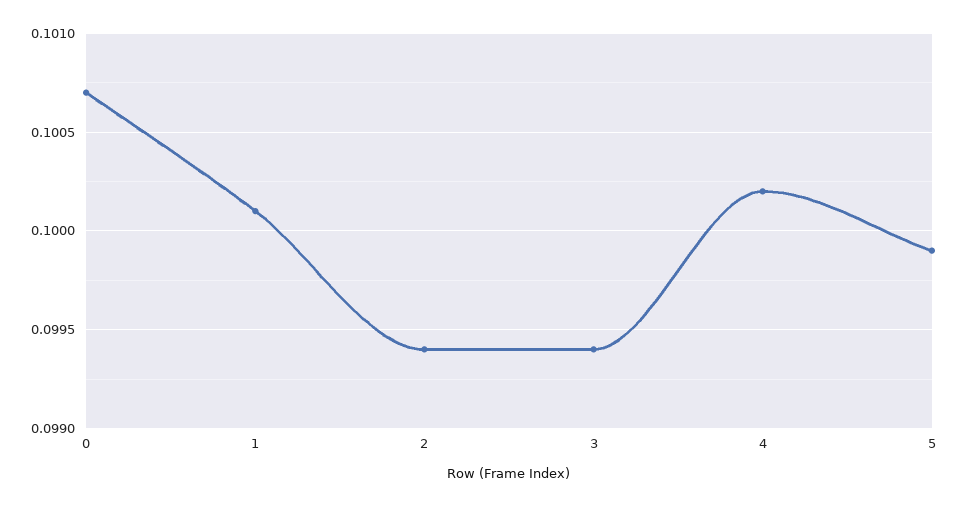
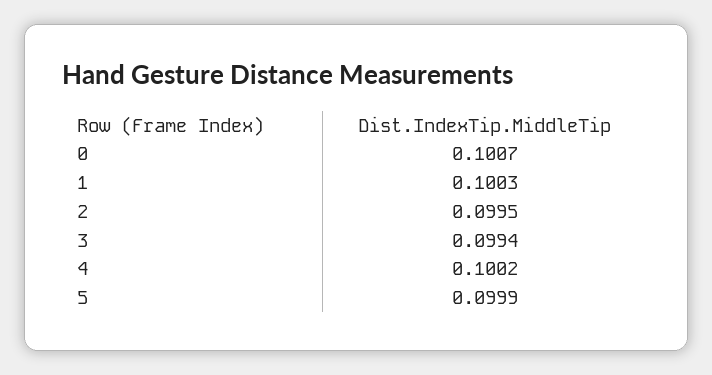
  {
    "0": 0.1007,
-   "1": 0.1001,
+   "1": 0.1003,
-   "2": 0.0994,
+   "2": 0.0995,
    "3": 0.0994,
    "4": 0.1002,
    "5": 0.0999
  }

